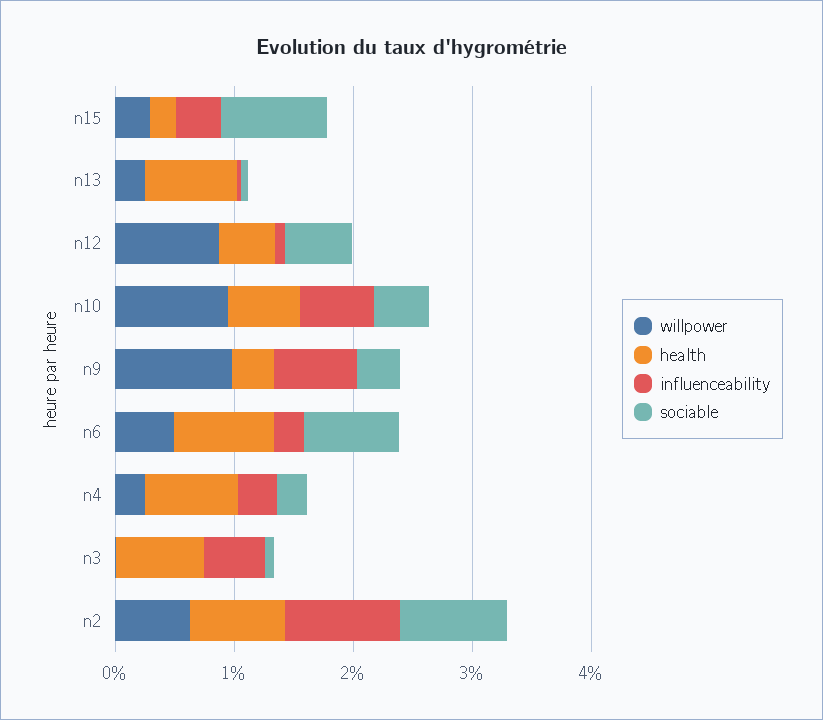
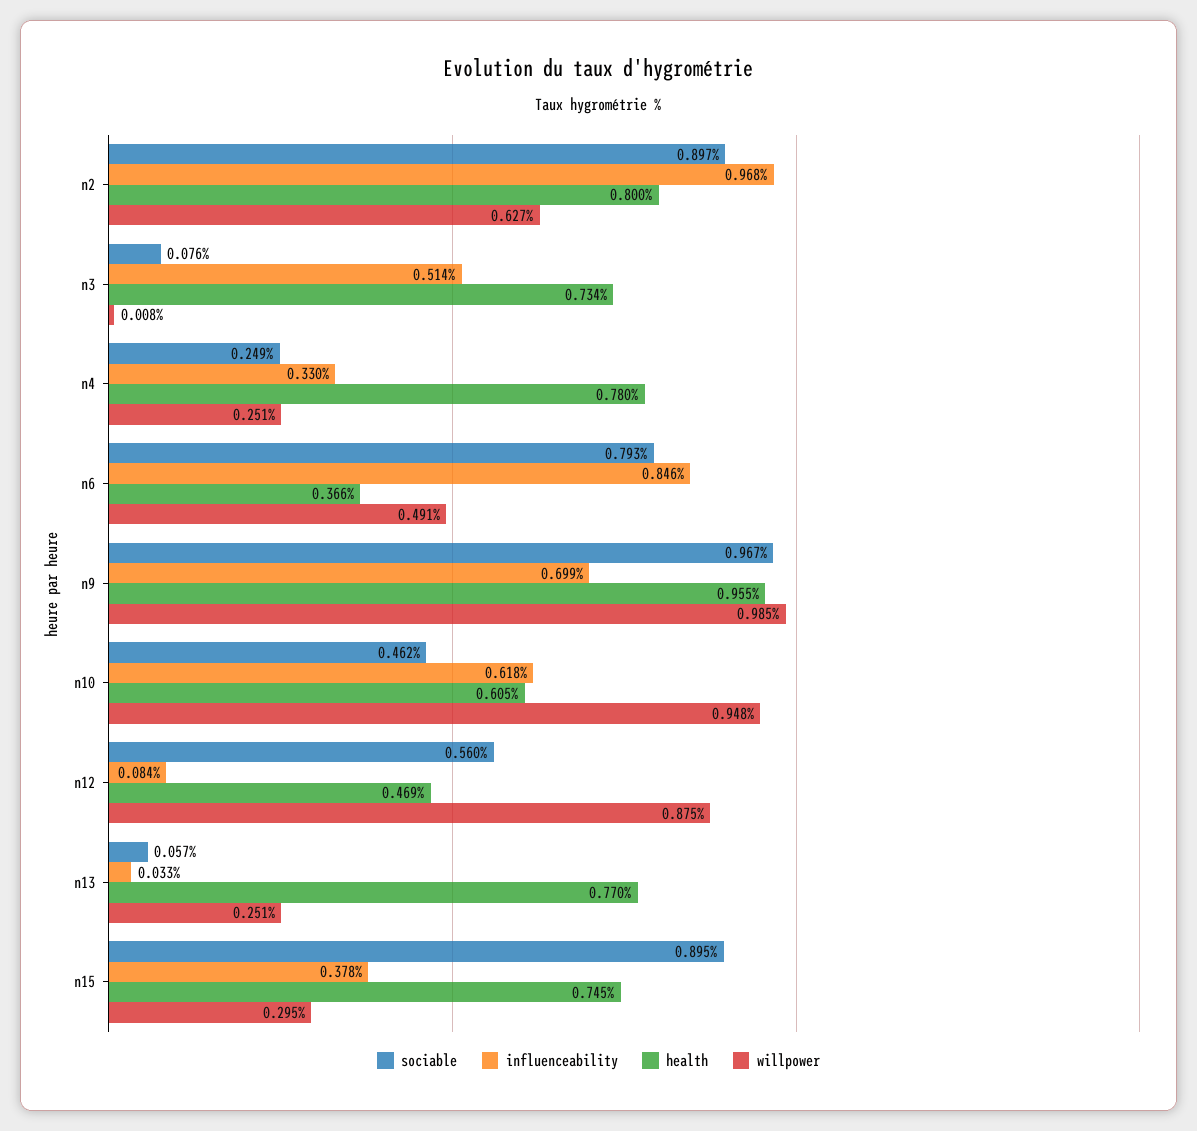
  {
    "willpower": {
      "n15": 0.295,
      "n13": 0.251,
      "n12": 0.875,
      "n10": 0.948,
      "n9": 0.985,
      "n6": 0.491,
      "n4": 0.251,
      "n3": 0.008,
      "n2": 0.627
    },
    "health": {
-     "n15": 0.2,
+     "n15": 0.745,
      "n13": 0.77,
      "n12": 0.469,
      "n10": 0.605,
-     "n9": 0.4,
+     "n9": 0.955,
-     "n6": 0.8,
+     "n6": 0.366,
      "n4": 0.78,
      "n3": 0.734,
      "n2": 0.8
    },
    "influenceability": {
      "n15": 0.378,
      "n13": 0.033,
      "n12": 0.084,
      "n10": 0.618,
      "n9": 0.699,
-     "n6": 0.2,
+     "n6": 0.846,
      "n4": 0.33,
      "n3": 0.514,
      "n2": 0.968
    },
    "sociable": {
      "n15": 0.895,
      "n13": 0.057,
      "n12": 0.56,
      "n10": 0.462,
-     "n9": 0.4,
+     "n9": 0.967,
      "n6": 0.793,
      "n4": 0.249,
      "n3": 0.076,
      "n2": 0.897
    }
  }

